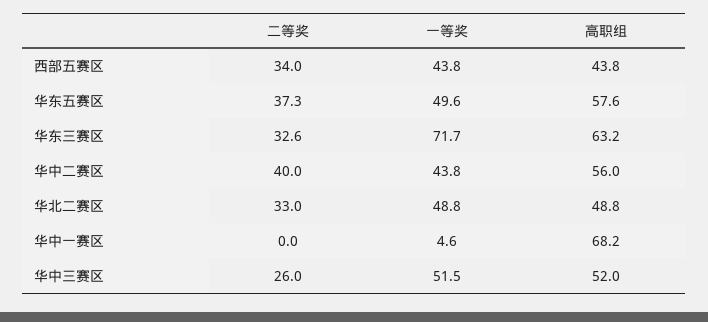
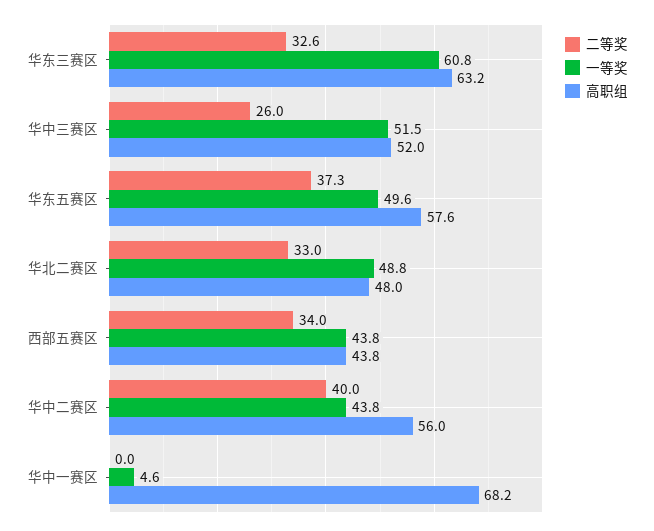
  {
    "二等奖": {
      "西部五赛区": 34,
      "华东五赛区": 37.3,
      "华东三赛区": 32.6,
      "华中二赛区": 40,
      "华北二赛区": 33,
      "华中一赛区": 0,
      "华中三赛区": 26
    },
    "一等奖": {
      "西部五赛区": 43.8,
      "华东五赛区": 49.6,
-     "华东三赛区": 71.7,
+     "华东三赛区": 60.8,
      "华中二赛区": 43.8,
      "华北二赛区": 48.8,
      "华中一赛区": 4.6,
      "华中三赛区": 51.5
    },
    "高职组": {
      "西部五赛区": 43.8,
      "华东五赛区": 57.6,
      "华东三赛区": 63.2,
      "华中二赛区": 56,
-     "华北二赛区": 48.8,
+     "华北二赛区": 48,
      "华中一赛区": 68.2,
      "华中三赛区": 52
    }
  }

